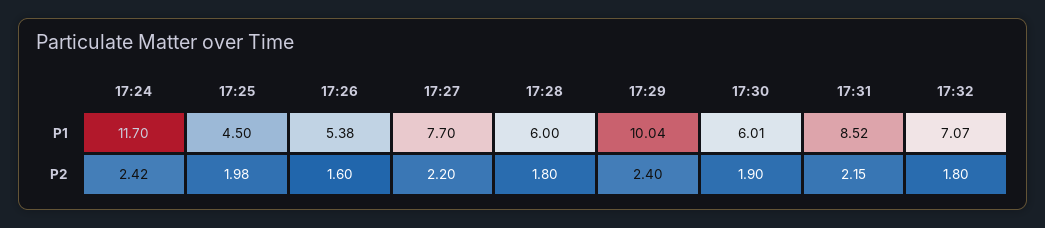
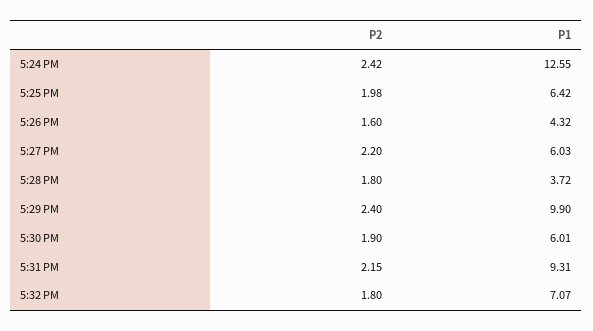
  {
    "17:24": {
-     "P1": 11.7,
+     "P1": 12.55,
      "P2": 2.42
    },
    "17:25": {
-     "P1": 4.5,
+     "P1": 6.42,
      "P2": 1.98
    },
    "17:26": {
-     "P1": 5.38,
+     "P1": 4.32,
      "P2": 1.6
    },
    "17:27": {
-     "P1": 7.7,
+     "P1": 6.03,
      "P2": 2.2
    },
    "17:28": {
-     "P1": 6,
+     "P1": 3.72,
      "P2": 1.8
    },
    "17:29": {
-     "P1": 10.04,
+     "P1": 9.9,
      "P2": 2.4
    },
    "17:30": {
      "P1": 6.01,
      "P2": 1.9
    },
    "17:31": {
-     "P1": 8.52,
+     "P1": 9.31,
      "P2": 2.15
    },
    "17:32": {
      "P1": 7.07,
      "P2": 1.8
    }
  }

